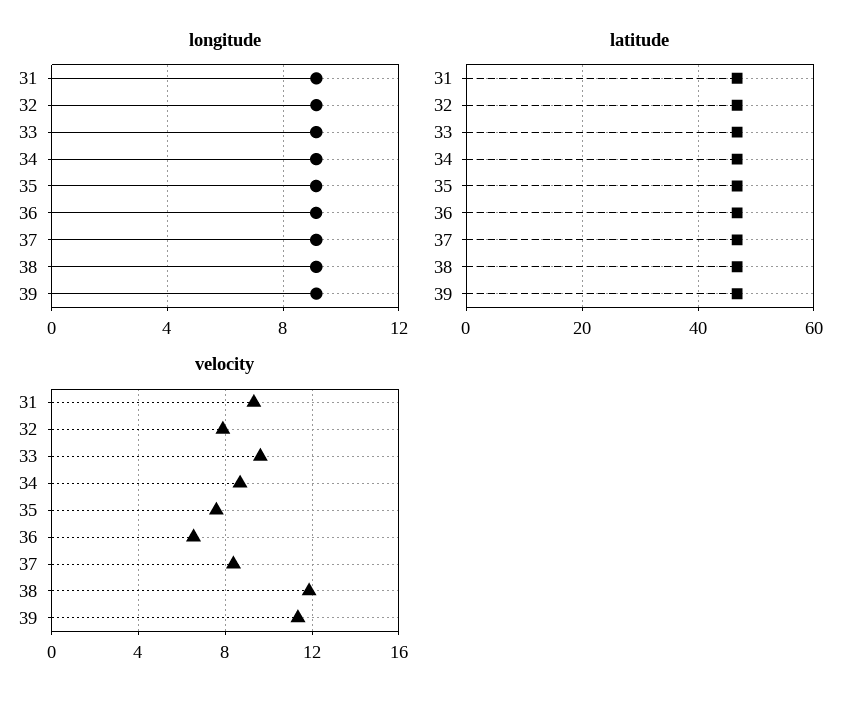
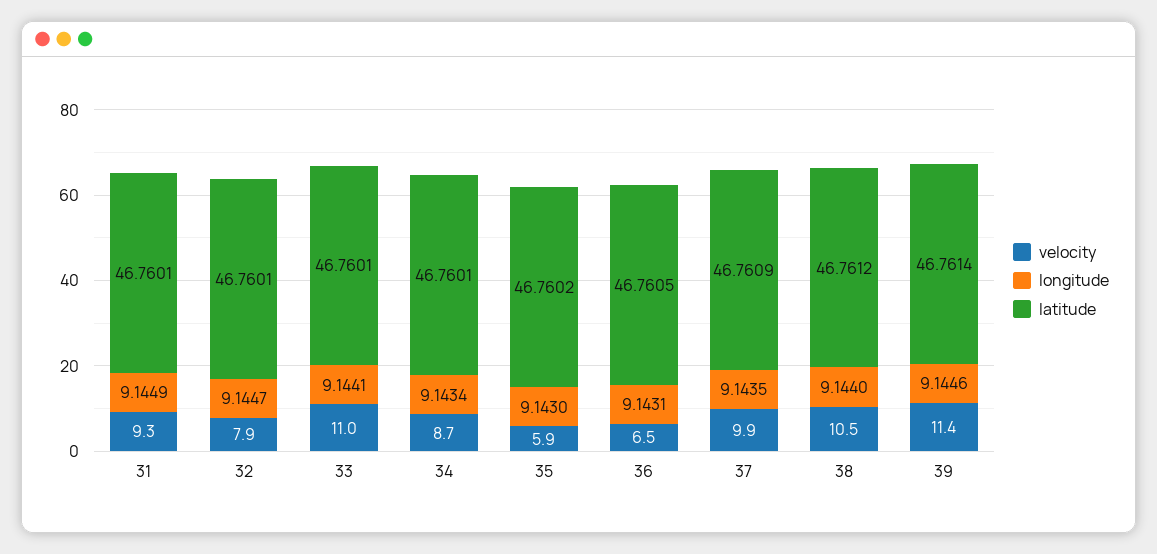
  {
    "longitude": {
      "31": 9.1449,
      "32": 9.1447,
      "33": 9.1441,
      "34": 9.1434,
      "35": 9.143,
      "36": 9.1431,
      "37": 9.1435,
      "38": 9.144,
      "39": 9.1446
    },
    "latitude": {
      "31": 46.7601,
      "32": 46.7601,
      "33": 46.7601,
      "34": 46.7601,
      "35": 46.7602,
      "36": 46.7605,
      "37": 46.7609,
      "38": 46.7612,
      "39": 46.7614
    },
    "velocity": {
      "31": 9.3,
      "32": 7.9,
-     "33": 9.5,
+     "33": 11,
      "34": 8.7,
-     "35": 7.5,
+     "35": 5.9,
      "36": 6.5,
-     "37": 8.5,
+     "37": 9.9,
-     "38": 12,
+     "38": 10.5,
      "39": 11.4
    }
  }

